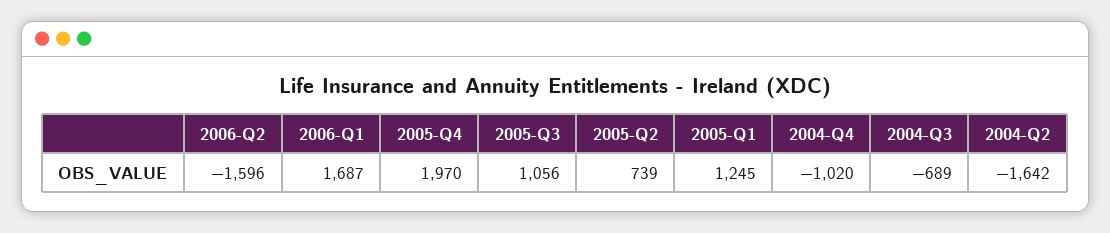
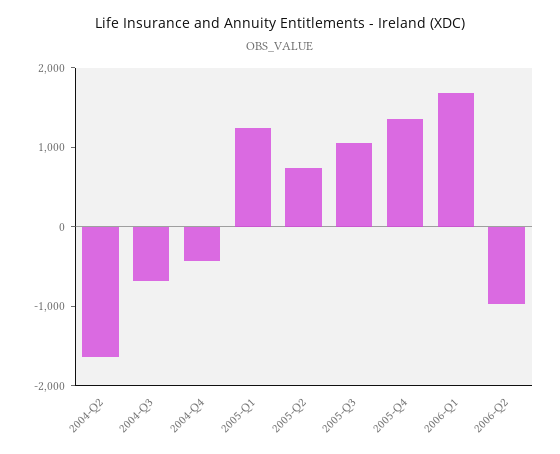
  {
-   "2006-Q2": -1596,
+   "2006-Q2": -1000,
    "2006-Q1": 1687,
-   "2005-Q4": 1970,
+   "2005-Q4": 1400,
    "2005-Q3": 1056,
    "2005-Q2": 739,
    "2005-Q1": 1245,
-   "2004-Q4": -1020,
+   "2004-Q4": -400,
    "2004-Q3": -689,
    "2004-Q2": -1642
  }

